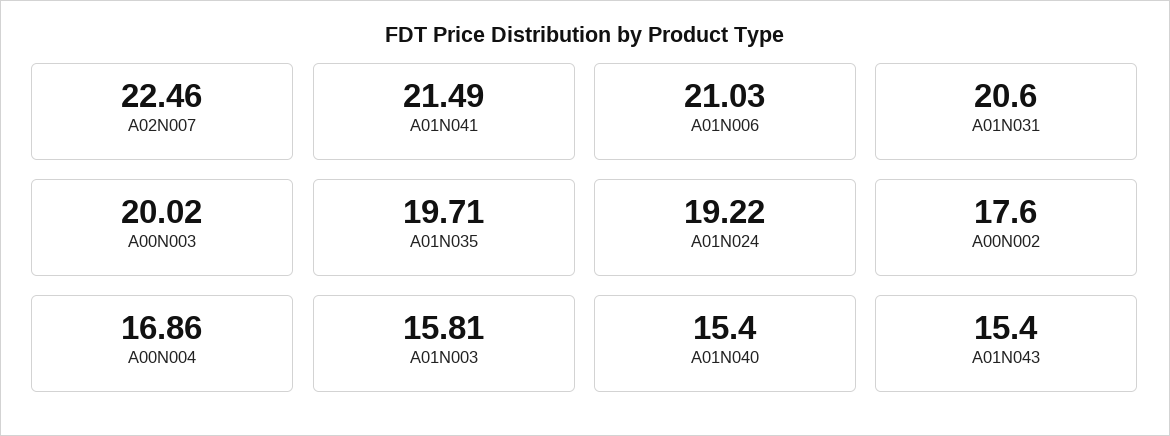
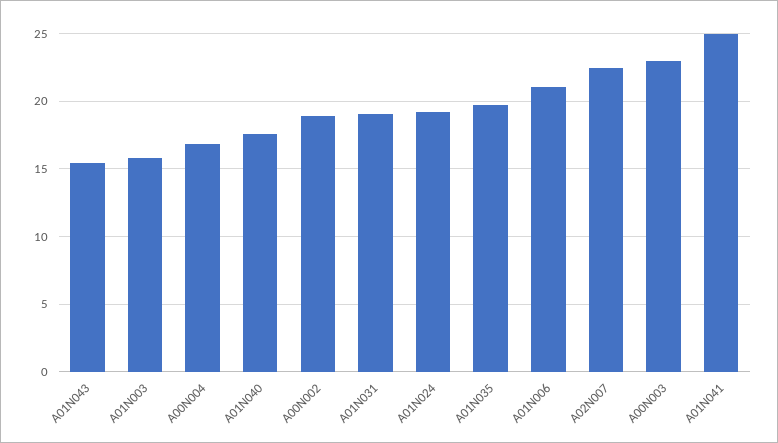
  {
    "A02N007": 22.46,
-   "A01N041": 21.49,
+   "A01N041": 25,
    "A01N006": 21.03,
-   "A01N031": 20.6,
+   "A01N031": 19,
-   "A00N003": 20.02,
+   "A00N003": 23,
    "A01N035": 19.71,
    "A01N024": 19.22,
-   "A00N002": 17.6,
+   "A00N002": 19,
    "A00N004": 16.86,
    "A01N003": 15.81,
-   "A01N040": 15.4,
+   "A01N040": 17.5,
    "A01N043": 15.4
  }

